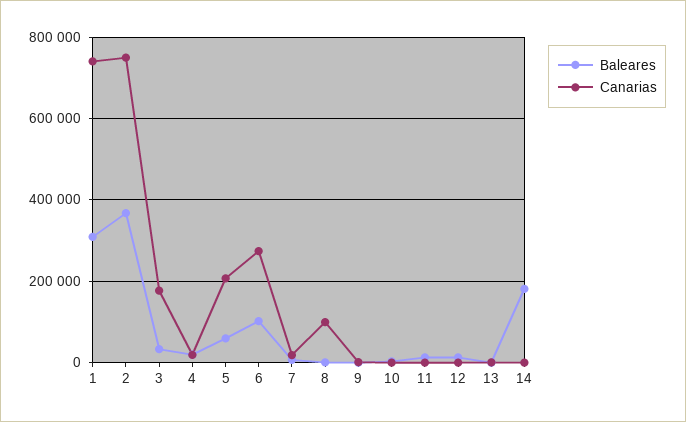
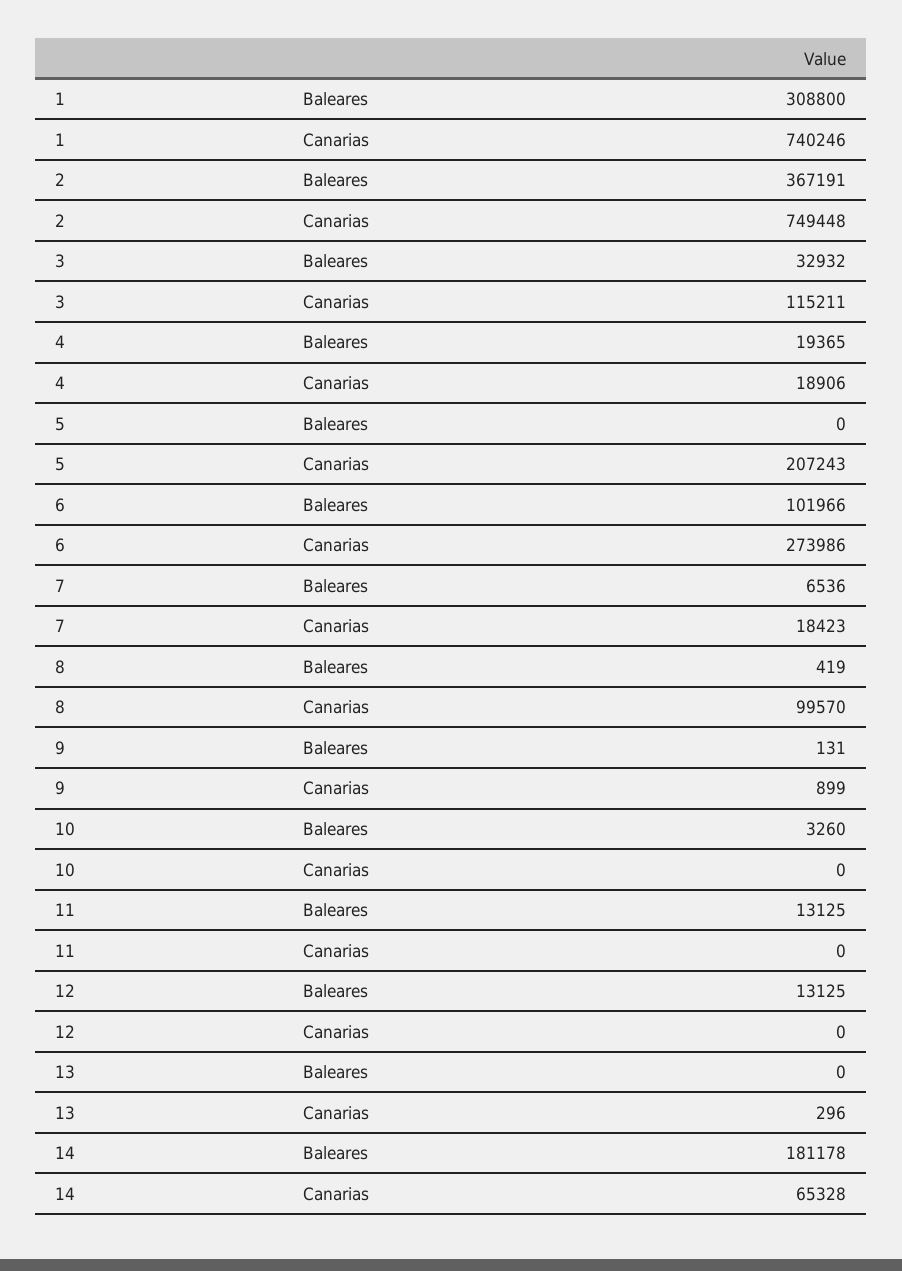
  {
    "Baleares": {
      "1": 308800,
      "2": 367191,
      "3": 32932,
      "4": 19365,
-     "5": 60000,
+     "5": 0,
      "6": 101966,
      "7": 6536,
      "8": 419,
      "9": 131,
      "10": 3260,
      "11": 13125,
      "12": 13125,
      "13": 0,
      "14": 181178
    },
    "Canarias": {
      "1": 740246,
      "2": 749448,
-     "3": 180000,
+     "3": 115211,
      "4": 18906,
      "5": 207243,
      "6": 273986,
      "7": 18423,
      "8": 99570,
      "9": 899,
      "10": 0,
      "11": 0,
      "12": 0,
      "13": 296,
-     "14": 0
+     "14": 65328
    }
  }

